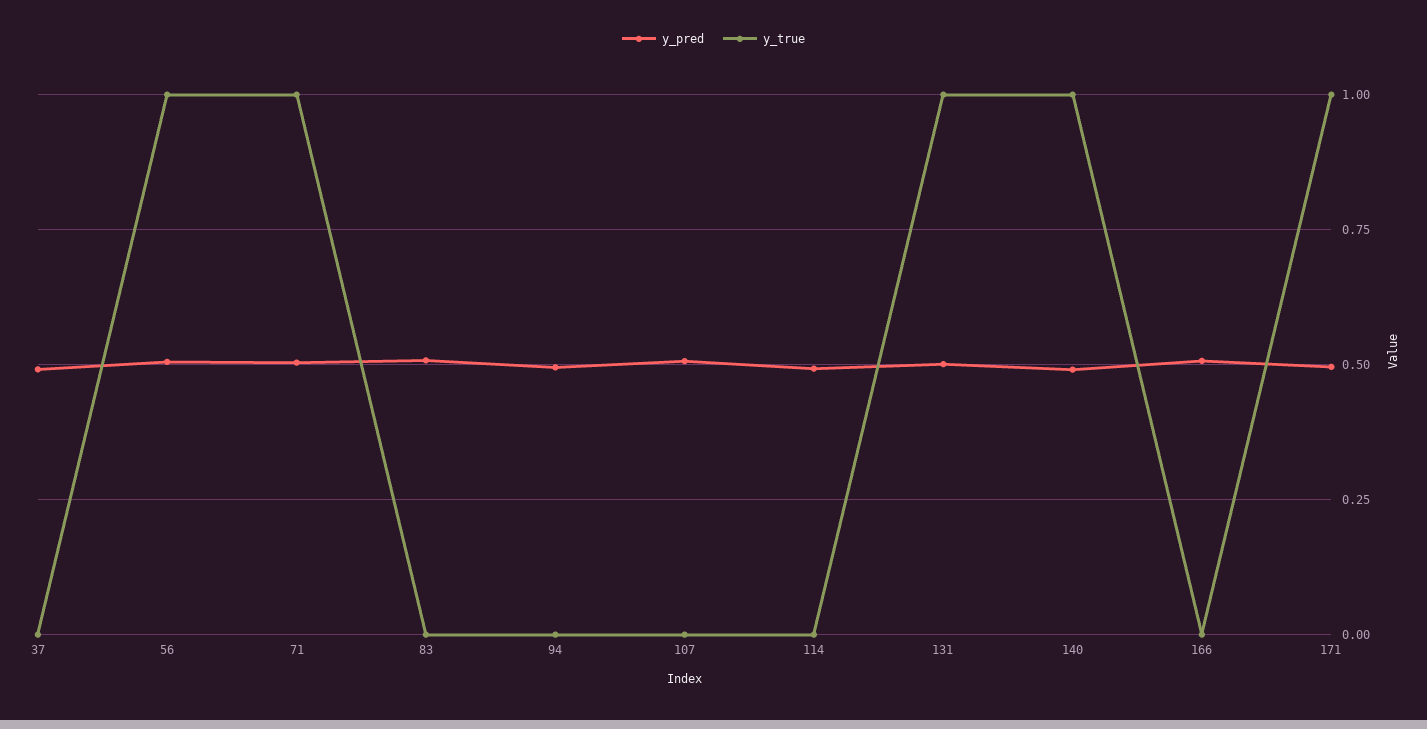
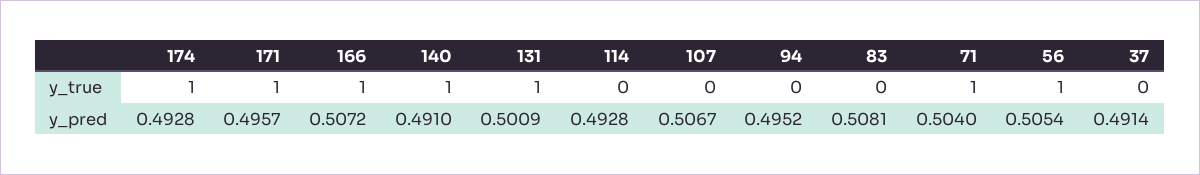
  {
    "y_pred": {
      "37": 0.4914,
      "56": 0.5054,
      "71": 0.504,
      "83": 0.5081,
      "94": 0.4952,
      "107": 0.5067,
      "114": 0.4928,
      "131": 0.5009,
      "140": 0.491,
      "166": 0.5072,
-     "171": 0.4957
+     "171": 0.4957,
+     "174": 0.4928
    },
    "y_true": {
      "37": 0,
      "56": 1,
      "71": 1,
      "83": 0,
      "94": 0,
      "107": 0,
      "114": 0,
      "131": 1,
      "140": 1,
-     "166": 0,
+     "166": 1,
-     "171": 1
+     "171": 1,
+     "174": 1
    }
  }

